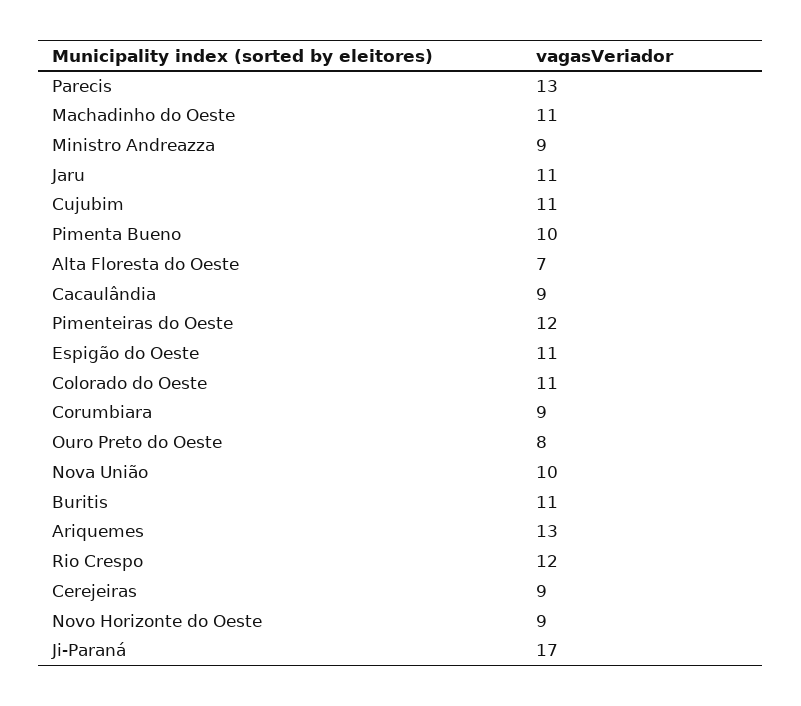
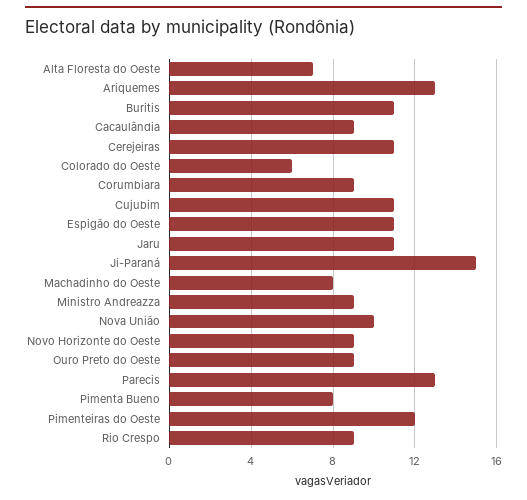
  {
    "Parecis": 13,
-   "Machadinho do Oeste": 11,
+   "Machadinho do Oeste": 8,
    "Ministro Andreazza": 9,
    "Jaru": 11,
    "Cujubim": 11,
-   "Pimenta Bueno": 10,
+   "Pimenta Bueno": 8,
    "Alta Floresta do Oeste": 7,
    "Cacaulândia": 9,
    "Pimenteiras do Oeste": 12,
    "Espigão do Oeste": 11,
-   "Colorado do Oeste": 11,
+   "Colorado do Oeste": 6,
    "Corumbiara": 9,
-   "Ouro Preto do Oeste": 8,
+   "Ouro Preto do Oeste": 9,
    "Nova União": 10,
    "Buritis": 11,
    "Ariquemes": 13,
-   "Rio Crespo": 12,
+   "Rio Crespo": 9,
-   "Cerejeiras": 9,
+   "Cerejeiras": 11,
    "Novo Horizonte do Oeste": 9,
-   "Ji-Paraná": 17
+   "Ji-Paraná": 15
  }

